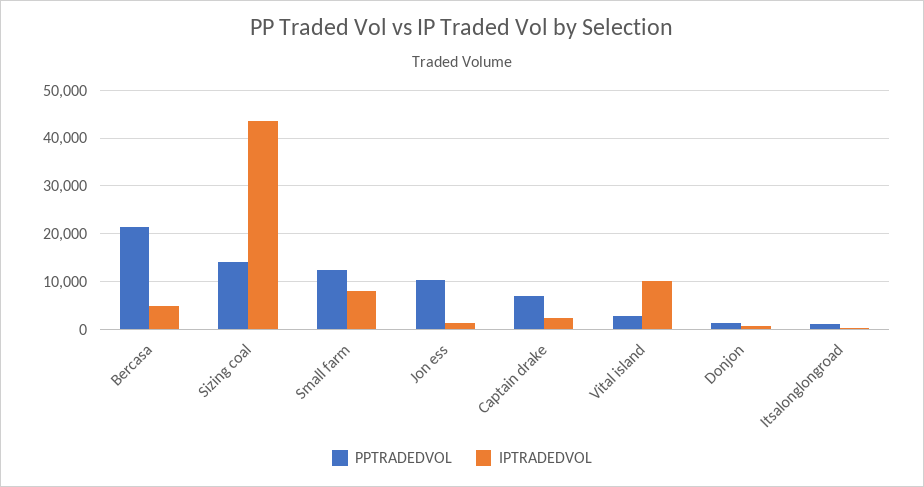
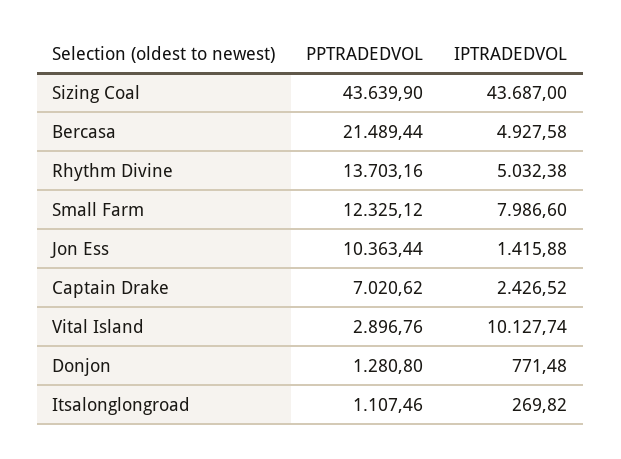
  {
    "PPTRADEDVOL": {
      "Bercasa": 21489.44,
-     "Sizing coal": 14000,
+     "Sizing coal": 43639.9,
      "Small farm": 12325.12,
      "Jon ess": 10363.44,
      "Captain drake": 7020.62,
      "Vital island": 2896.76,
      "Donjon": 1280.8,
-     "Itsalonglongroad": 1107.46
+     "Itsalonglongroad": 1107.46,
+     "Rhythm Divine": 13703.16
    },
    "IPTRADEDVOL": {
      "Bercasa": 4927.58,
      "Sizing coal": 43687,
      "Small farm": 7986.6,
      "Jon ess": 1415.88,
      "Captain drake": 2426.52,
      "Vital island": 10127.74,
      "Donjon": 771.48,
-     "Itsalonglongroad": 269.82
+     "Itsalonglongroad": 269.82,
+     "Rhythm Divine": 5032.38
    }
  }

